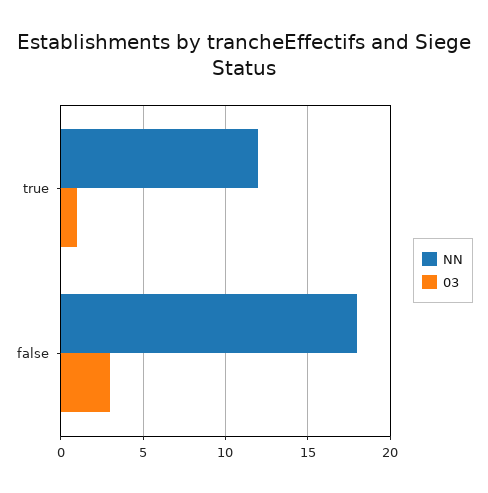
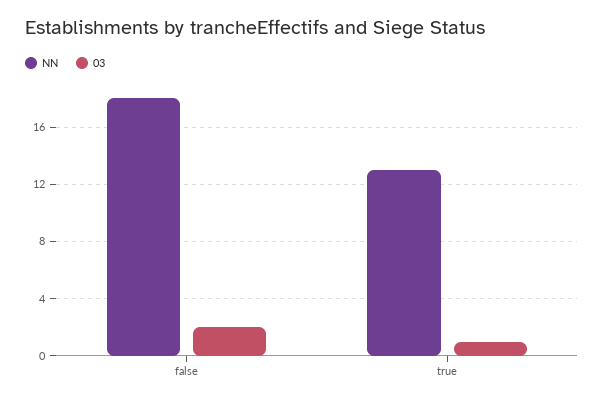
  {
    "NN": {
-     "true": 12,
+     "true": 13,
      "false": 18
    },
    "03": {
      "true": 1,
-     "false": 3
+     "false": 2
    }
  }

